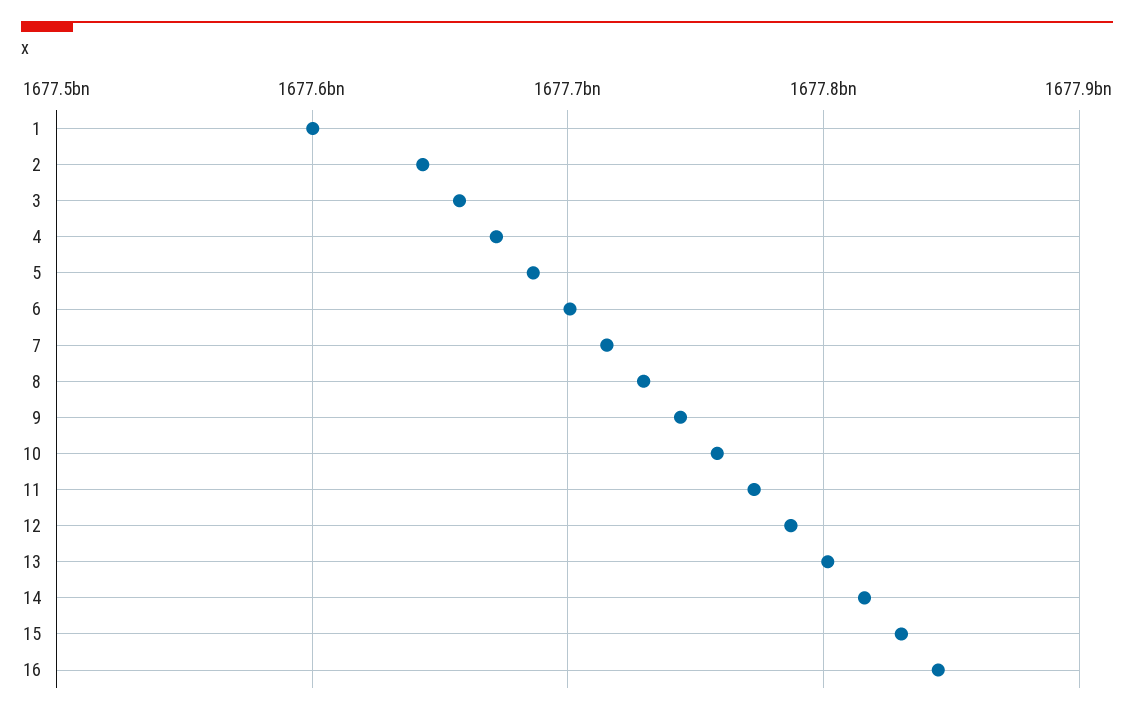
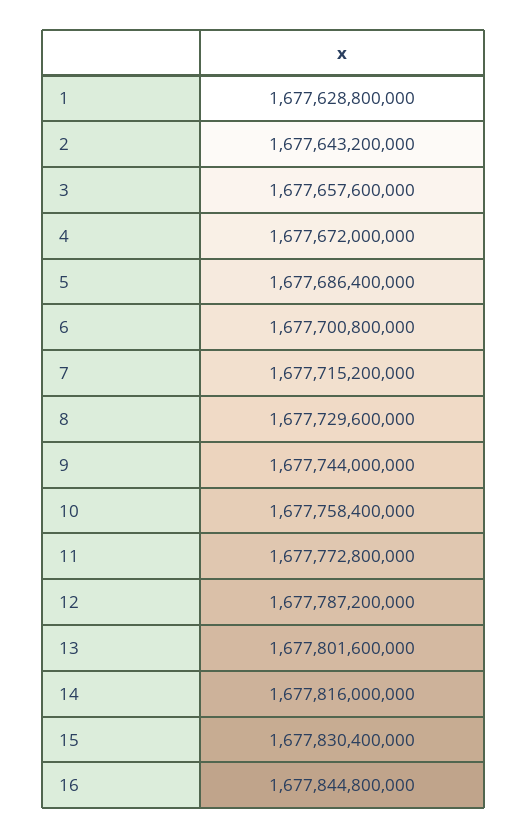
  {
-   "1": 1677600000000,
+   "1": 1677628800000,
    "2": 1677643200000,
    "3": 1677657600000,
    "4": 1677672000000,
    "5": 1677686400000,
    "6": 1677700800000,
    "7": 1677715200000,
    "8": 1677729600000,
    "9": 1677744000000,
    "10": 1677758400000,
    "11": 1677772800000,
    "12": 1677787200000,
    "13": 1677801600000,
    "14": 1677816000000,
    "15": 1677830400000,
    "16": 1677844800000
  }

